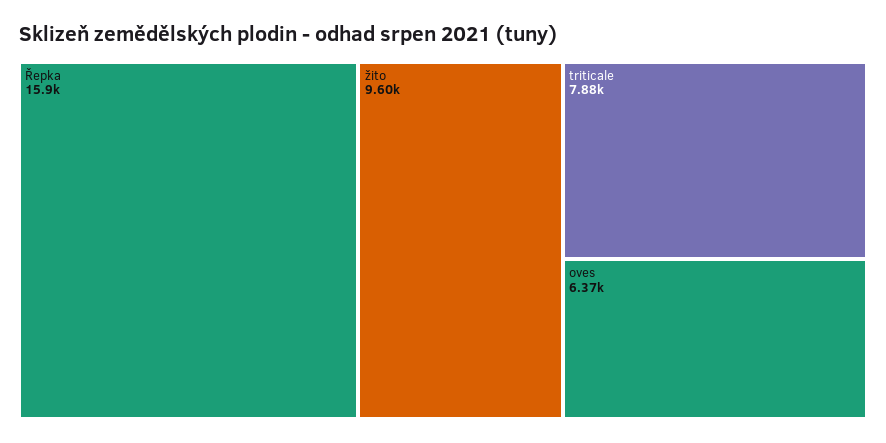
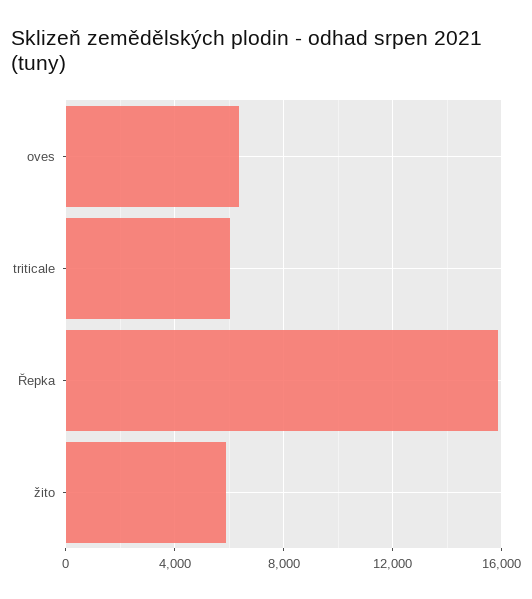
  {
    "Řepka": 15900,
-   "žito": 9600,
+   "žito": 6000,
-   "triticale": 7880,
+   "triticale": 6000,
    "oves": 6370
  }

